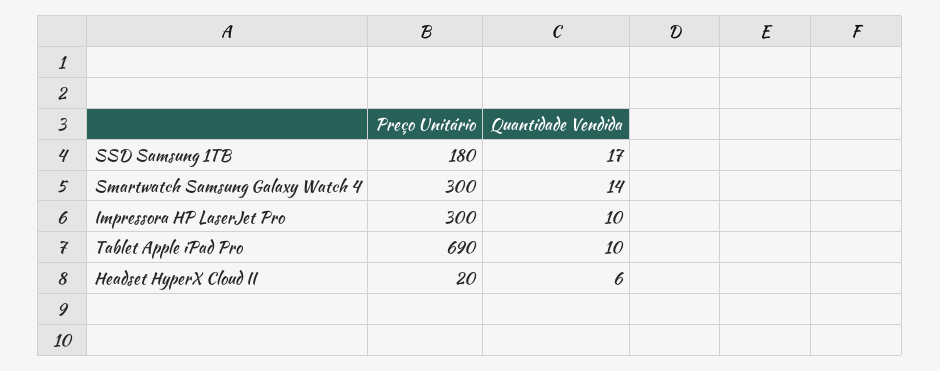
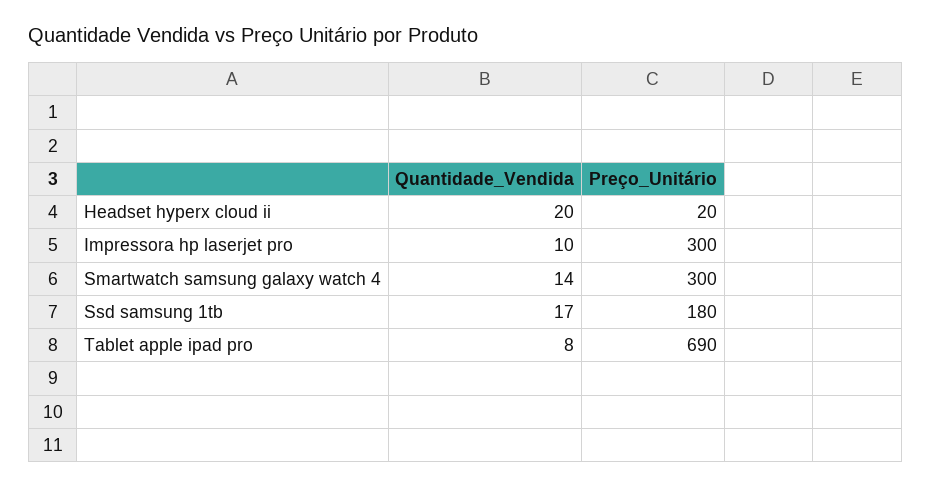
  {
    "Preço Unitário": {
      "SSD Samsung 1TB": 180,
      "Smartwatch Samsung Galaxy Watch 4": 300,
      "Impressora HP LaserJet Pro": 300,
      "Tablet Apple iPad Pro": 690,
      "Headset HyperX Cloud II": 20
    },
    "Quantidade Vendida": {
      "SSD Samsung 1TB": 17,
      "Smartwatch Samsung Galaxy Watch 4": 14,
      "Impressora HP LaserJet Pro": 10,
-     "Tablet Apple iPad Pro": 10,
+     "Tablet Apple iPad Pro": 8,
-     "Headset HyperX Cloud II": 6
+     "Headset HyperX Cloud II": 20
    }
  }

